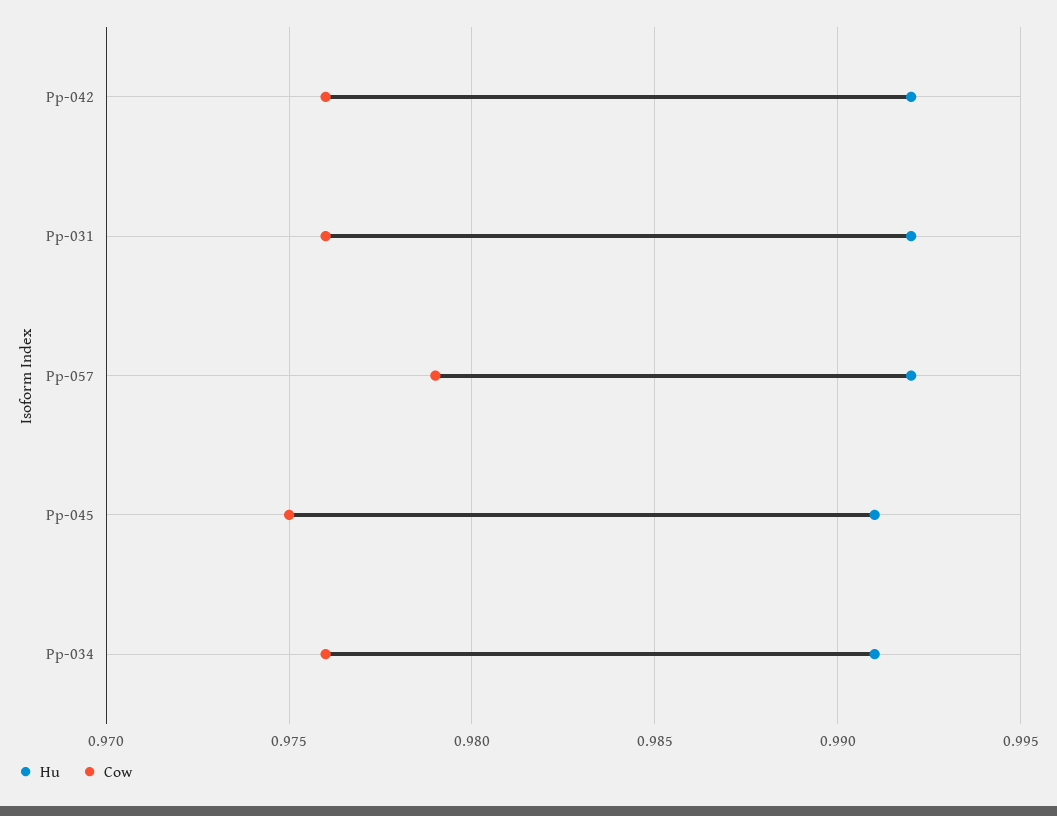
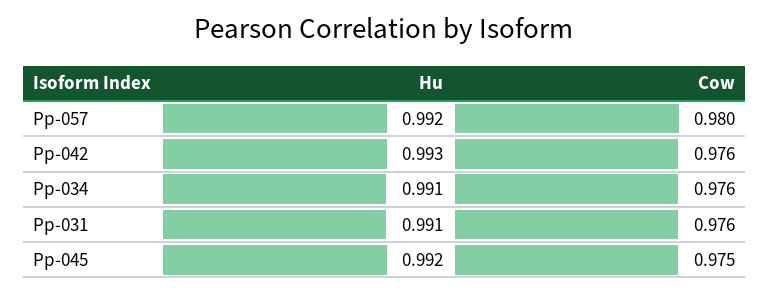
  {
    "Hu": {
-     "Pp-042": 0.992,
+     "Pp-042": 0.993,
-     "Pp-031": 0.992,
+     "Pp-031": 0.991,
      "Pp-057": 0.992,
-     "Pp-045": 0.991,
+     "Pp-045": 0.992,
      "Pp-034": 0.991
    },
    "Cow": {
      "Pp-042": 0.976,
      "Pp-031": 0.976,
-     "Pp-057": 0.979,
+     "Pp-057": 0.98,
      "Pp-045": 0.975,
      "Pp-034": 0.976
    }
  }

